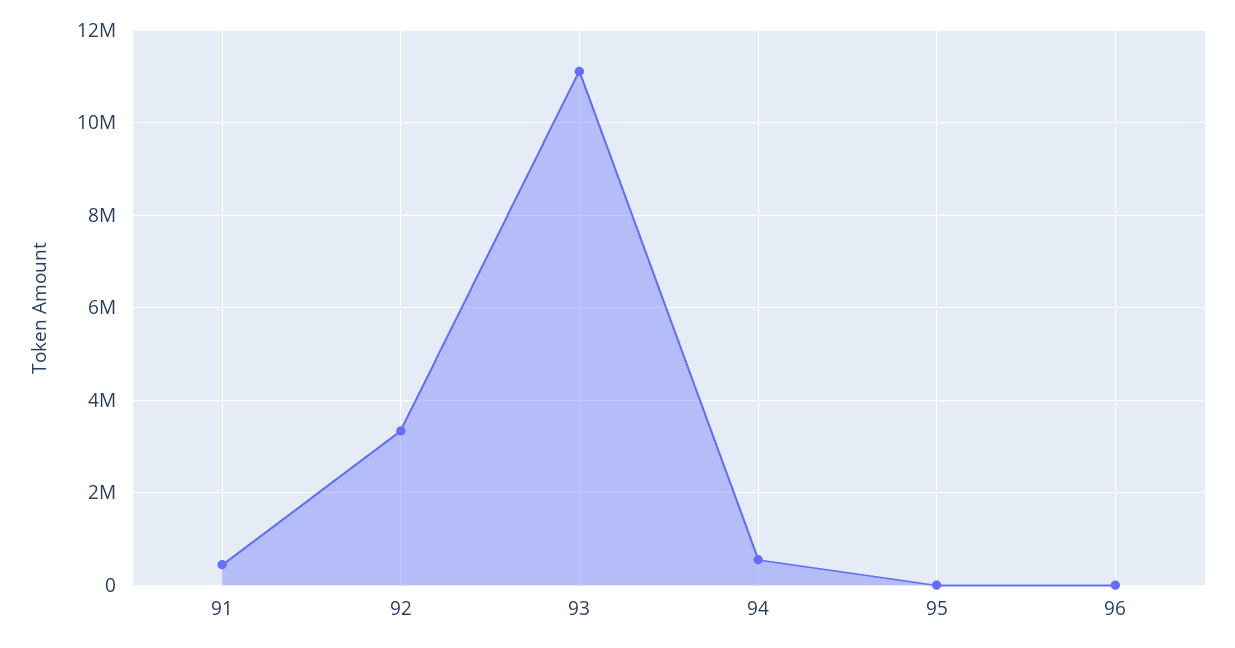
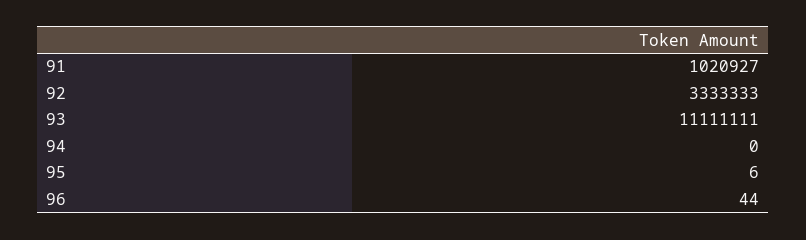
  {
-   "91": 400000,
+   "91": 1020927,
    "92": 3333333,
    "93": 11111111,
-   "94": 600000,
+   "94": 0,
    "95": 6,
    "96": 44
  }

